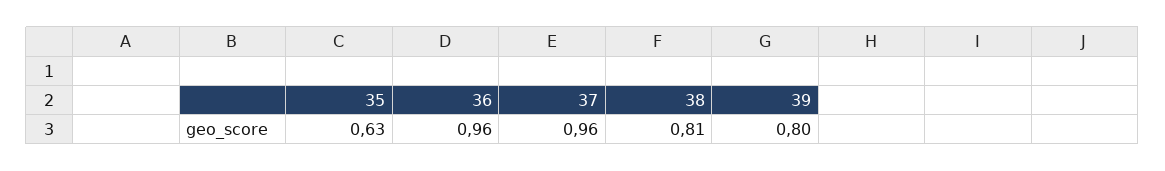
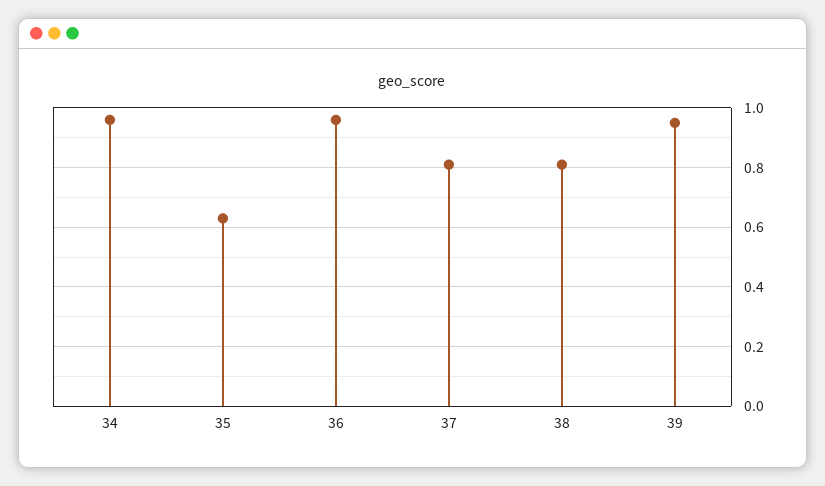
  {
    "35": 0.63,
    "36": 0.96,
-   "37": 0.96,
+   "37": 0.8,
    "38": 0.81,
-   "39": 0.8
+   "39": 0.95,
+   "34": 0.95
  }

